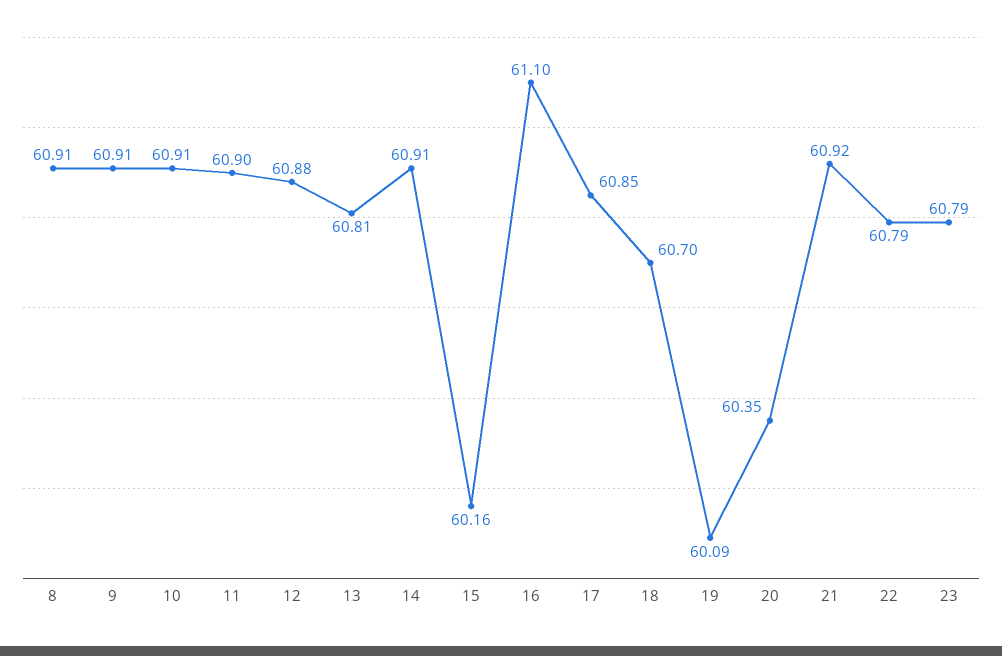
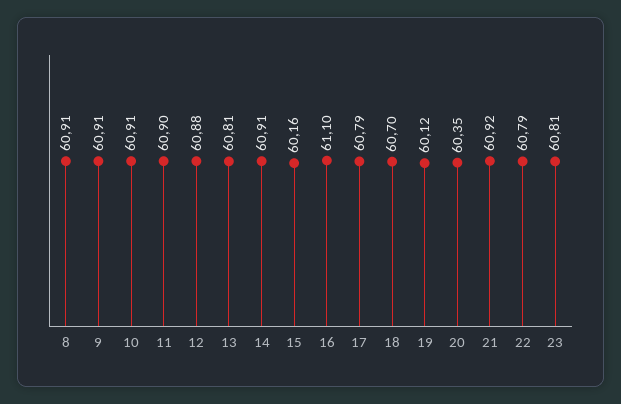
  {
    "8": 60.91,
    "9": 60.91,
    "10": 60.91,
    "11": 60.9,
    "12": 60.88,
    "13": 60.81,
    "14": 60.91,
    "15": 60.16,
    "16": 61.1,
-   "17": 60.85,
+   "17": 60.79,
    "18": 60.7,
-   "19": 60.09,
+   "19": 60.12,
    "20": 60.35,
    "21": 60.92,
    "22": 60.79,
-   "23": 60.79
+   "23": 60.81
  }

